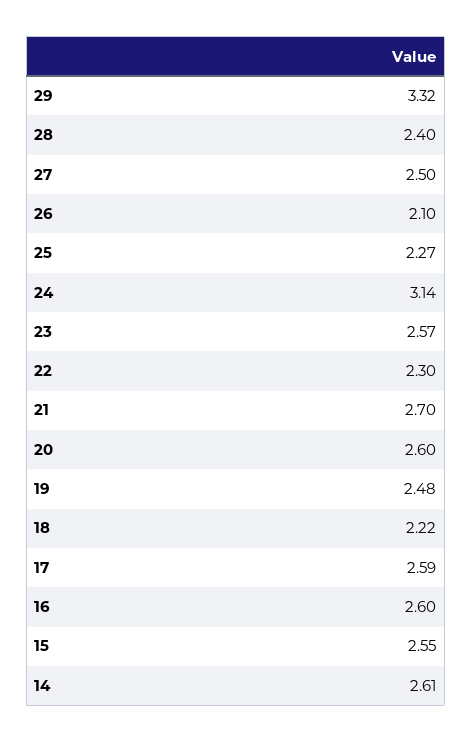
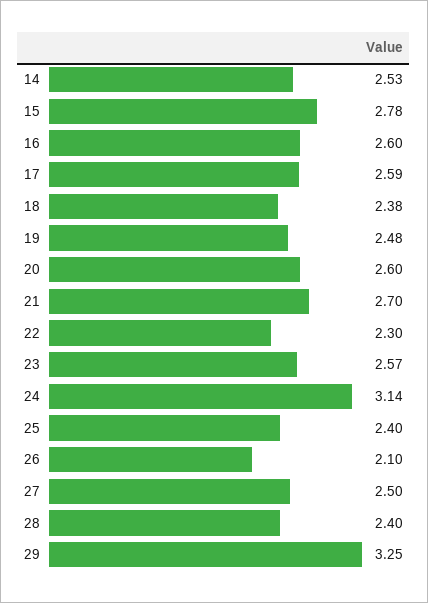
  {
-   "29": 3.32,
+   "29": 3.25,
    "28": 2.4,
    "27": 2.5,
    "26": 2.1,
-   "25": 2.27,
+   "25": 2.4,
    "24": 3.14,
    "23": 2.57,
    "22": 2.3,
    "21": 2.7,
    "20": 2.6,
    "19": 2.48,
-   "18": 2.22,
+   "18": 2.38,
    "17": 2.59,
    "16": 2.6,
-   "15": 2.55,
+   "15": 2.78,
-   "14": 2.61
+   "14": 2.53
  }

